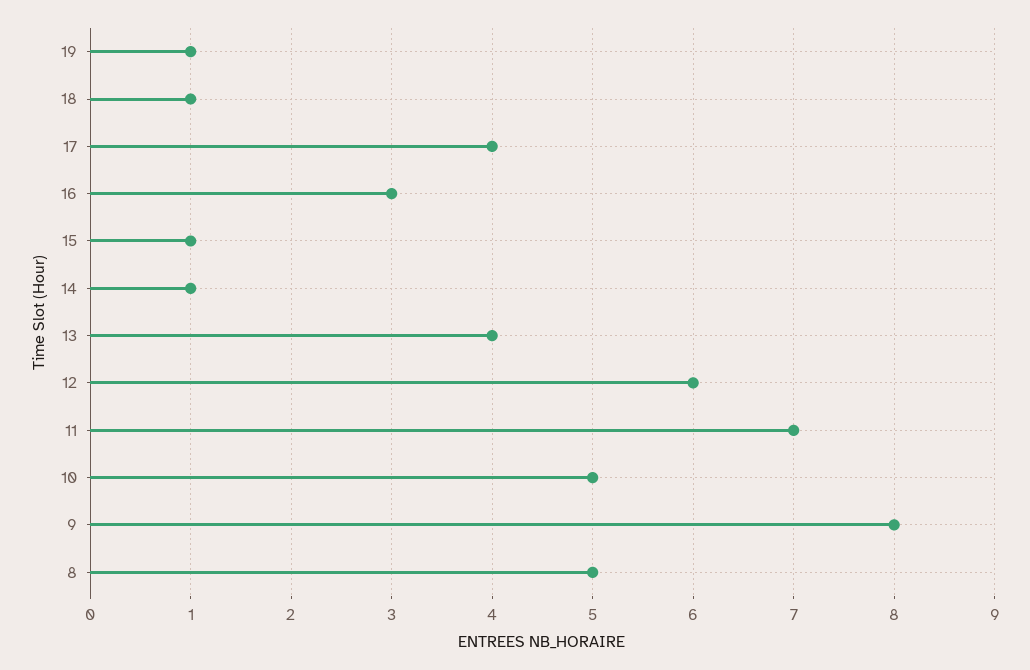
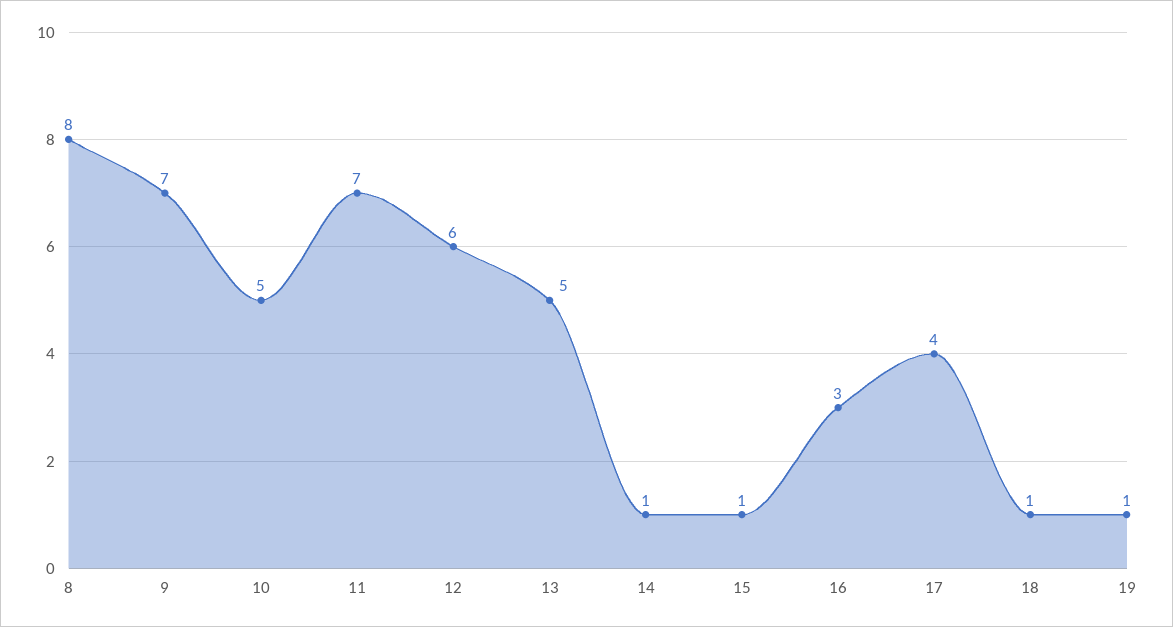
  {
    "19": 1,
    "18": 1,
    "17": 4,
    "16": 3,
    "15": 1,
    "14": 1,
-   "13": 4,
+   "13": 5,
    "12": 6,
    "11": 7,
    "10": 5,
-   "9": 8,
+   "9": 7,
-   "8": 5
+   "8": 8
  }

